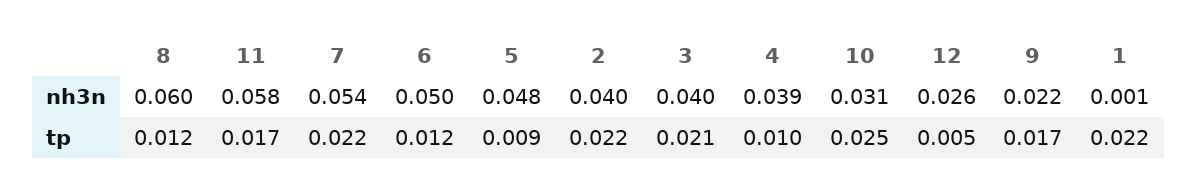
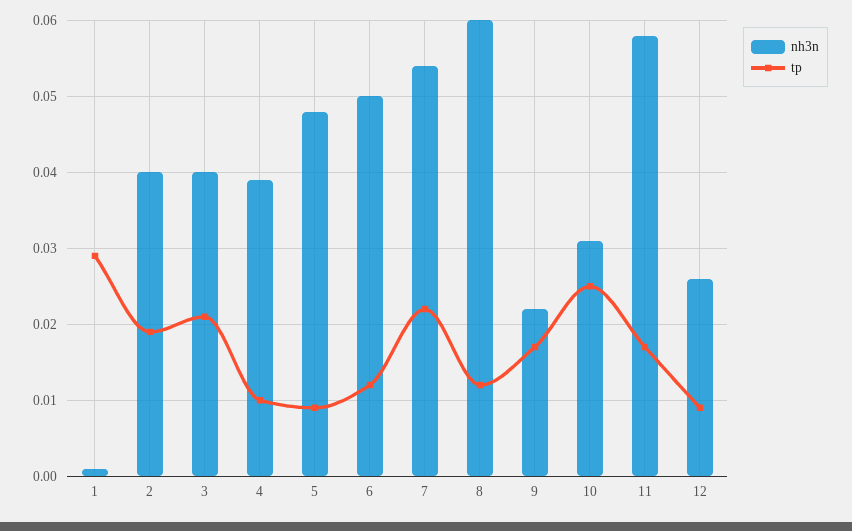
  {
    "nh3n": {
      "8": 0.06,
      "11": 0.058,
      "7": 0.054,
      "6": 0.05,
      "5": 0.048,
      "2": 0.04,
      "3": 0.04,
      "4": 0.039,
      "10": 0.031,
      "12": 0.026,
      "9": 0.022,
      "1": 0.001
    },
    "tp": {
      "8": 0.012,
      "11": 0.017,
      "7": 0.022,
      "6": 0.012,
      "5": 0.009,
-     "2": 0.022,
+     "2": 0.019,
      "3": 0.021,
      "4": 0.01,
      "10": 0.025,
-     "12": 0.005,
+     "12": 0.009,
      "9": 0.017,
-     "1": 0.022
+     "1": 0.029
    }
  }

